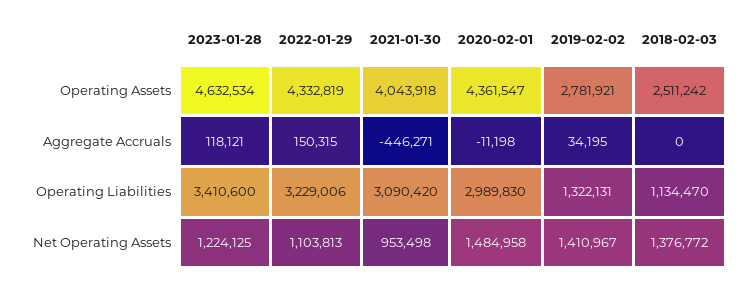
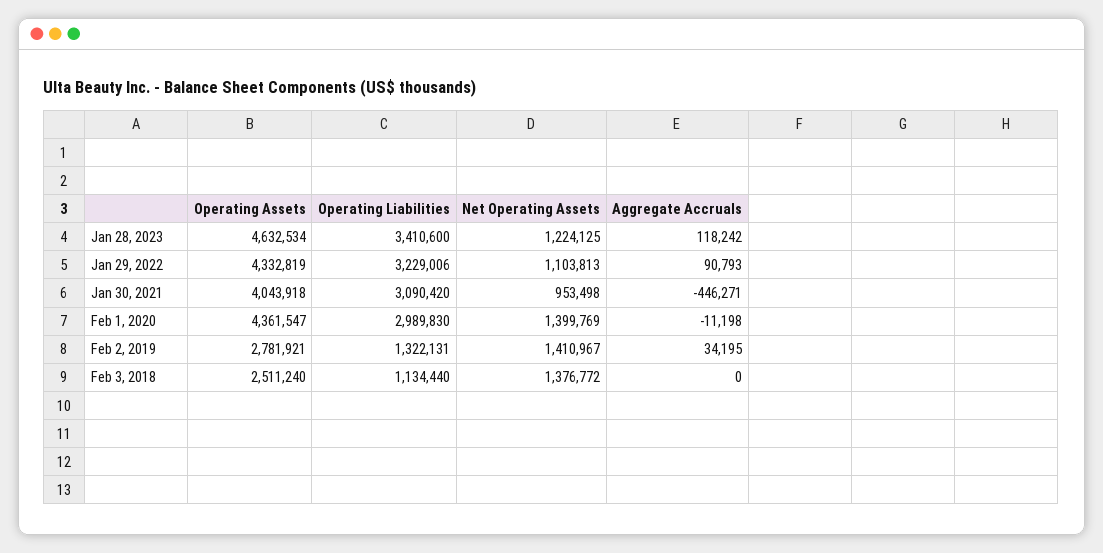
  {
    "2023-01-28": {
      "Operating Assets": 4632534,
-     "Aggregate Accruals": 118121,
+     "Aggregate Accruals": 118242,
      "Operating Liabilities": 3410600,
      "Net Operating Assets": 1224125
    },
    "2022-01-29": {
      "Operating Assets": 4332819,
-     "Aggregate Accruals": 150315,
+     "Aggregate Accruals": 90793,
      "Operating Liabilities": 3229006,
      "Net Operating Assets": 1103813
    },
    "2021-01-30": {
      "Operating Assets": 4043918,
      "Aggregate Accruals": -446271,
      "Operating Liabilities": 3090420,
      "Net Operating Assets": 953498
    },
    "2020-02-01": {
      "Operating Assets": 4361547,
      "Aggregate Accruals": -11198,
      "Operating Liabilities": 2989830,
-     "Net Operating Assets": 1484958
+     "Net Operating Assets": 1399769
    },
    "2019-02-02": {
      "Operating Assets": 2781921,
      "Aggregate Accruals": 34195,
      "Operating Liabilities": 1322131,
      "Net Operating Assets": 1410967
    },
    "2018-02-03": {
-     "Operating Assets": 2511242,
+     "Operating Assets": 2511240,
      "Aggregate Accruals": 0,
-     "Operating Liabilities": 1134470,
+     "Operating Liabilities": 1134440,
      "Net Operating Assets": 1376772
    }
  }

